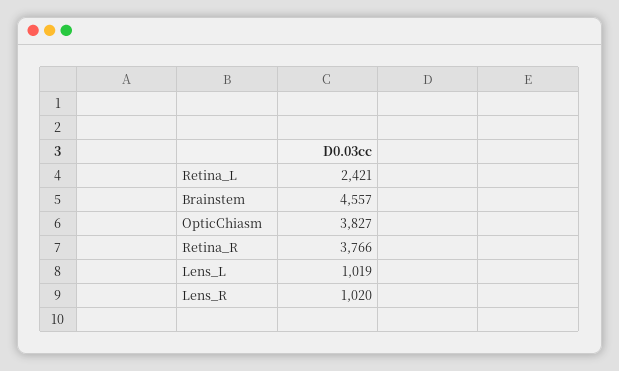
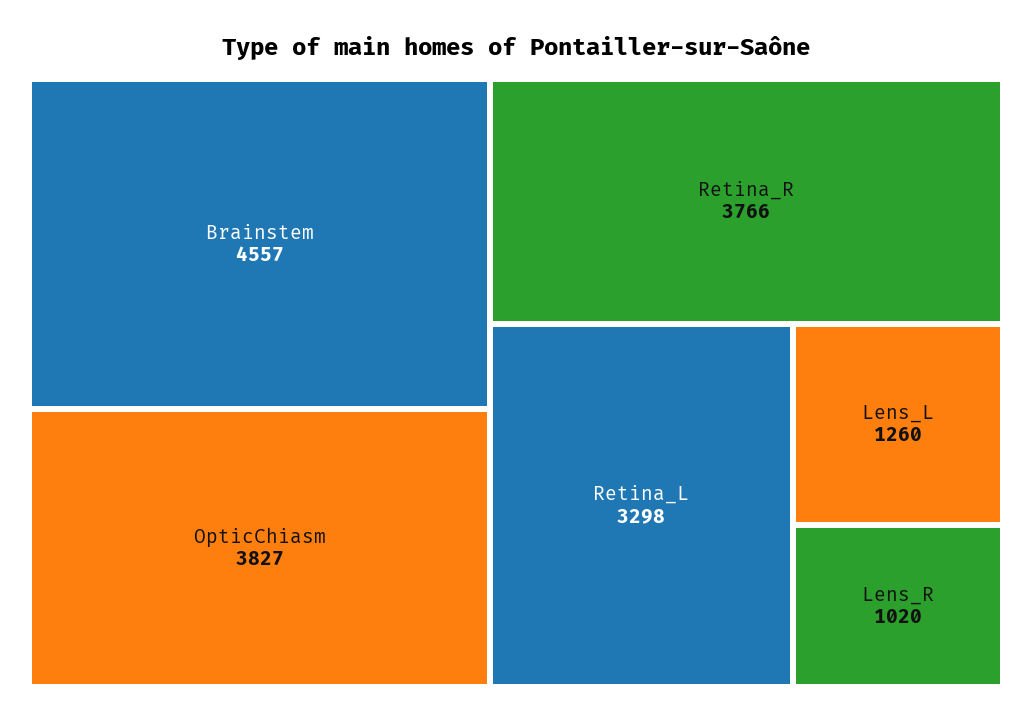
  {
-   "Retina_L": 2421,
+   "Retina_L": 3298,
    "Brainstem": 4557,
    "OpticChiasm": 3827,
    "Retina_R": 3766,
-   "Lens_L": 1019,
+   "Lens_L": 1260,
    "Lens_R": 1020
  }

